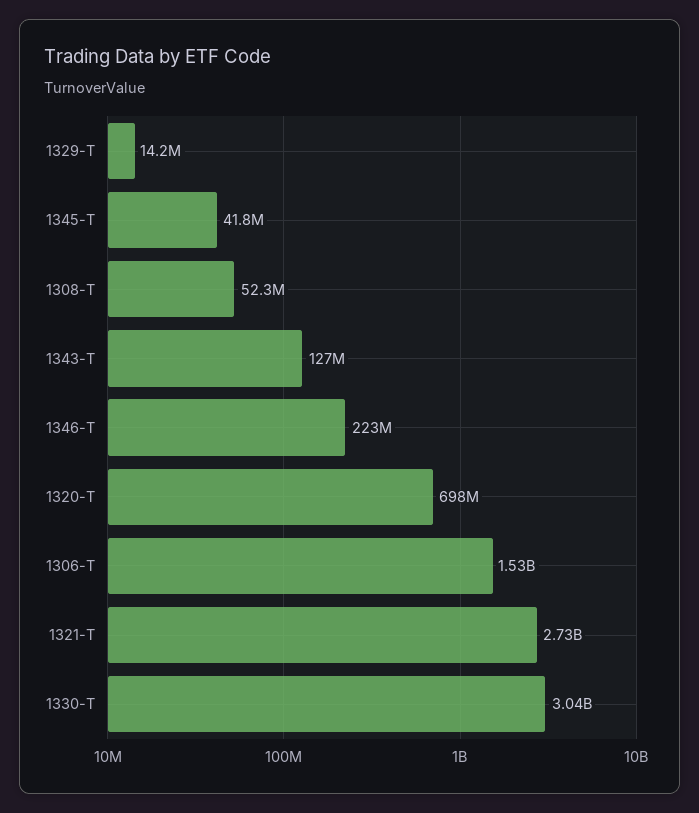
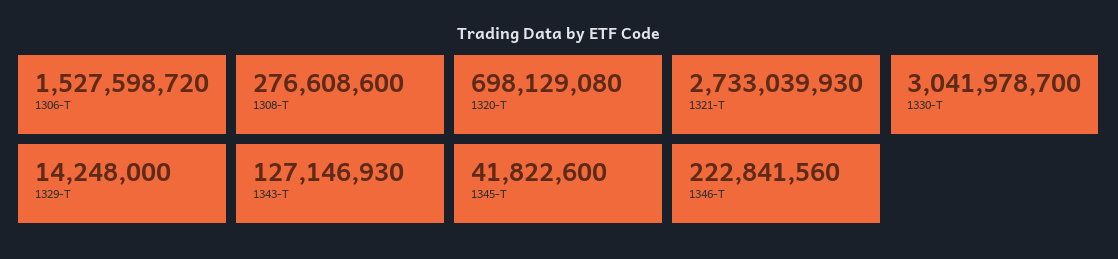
  {
    "1329-T": 14248000,
    "1345-T": 41822600,
-   "1308-T": 52300000,
+   "1308-T": 276608600,
    "1343-T": 127146930,
    "1346-T": 222841560,
    "1320-T": 698129080,
    "1306-T": 1527598720,
    "1321-T": 2733039930,
    "1330-T": 3041978700
  }

